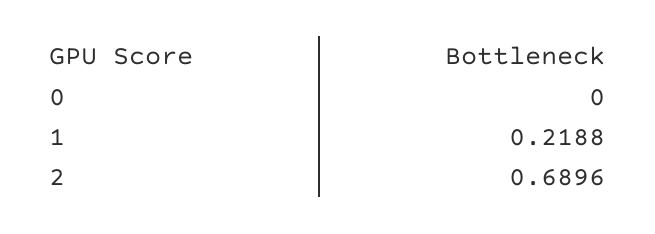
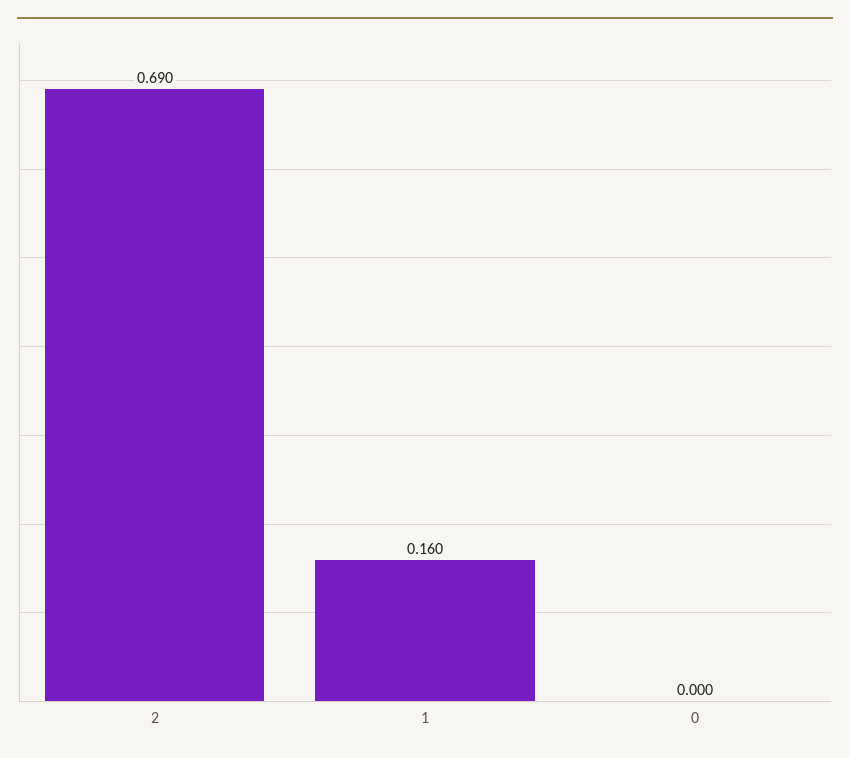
  {
    "0": 0,
-   "1": 0.2188,
+   "1": 0.16,
    "2": 0.6896
  }

